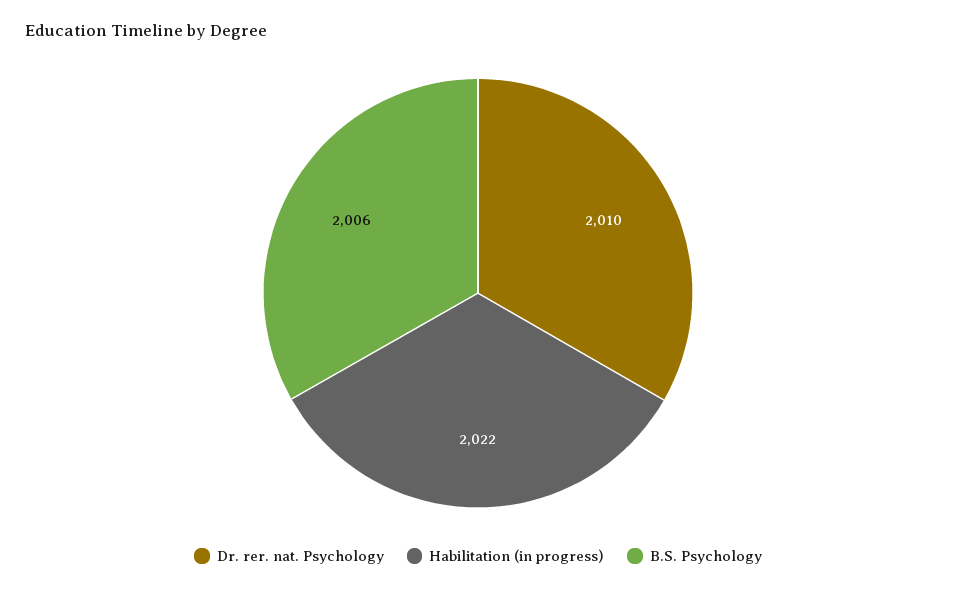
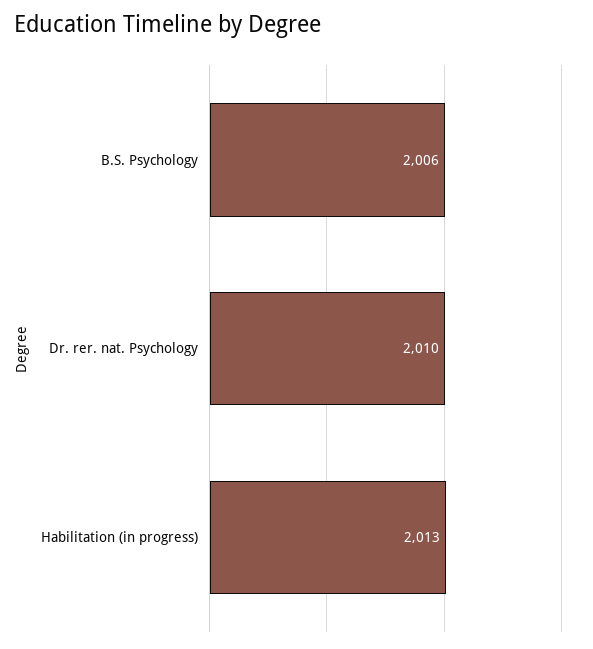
  {
    "Dr. rer. nat. Psychology": 2010,
-   "Habilitation (in progress)": 2022,
+   "Habilitation (in progress)": 2013,
    "B.S. Psychology": 2006
  }

